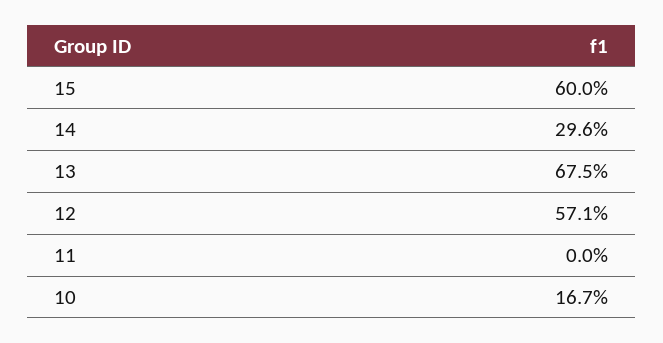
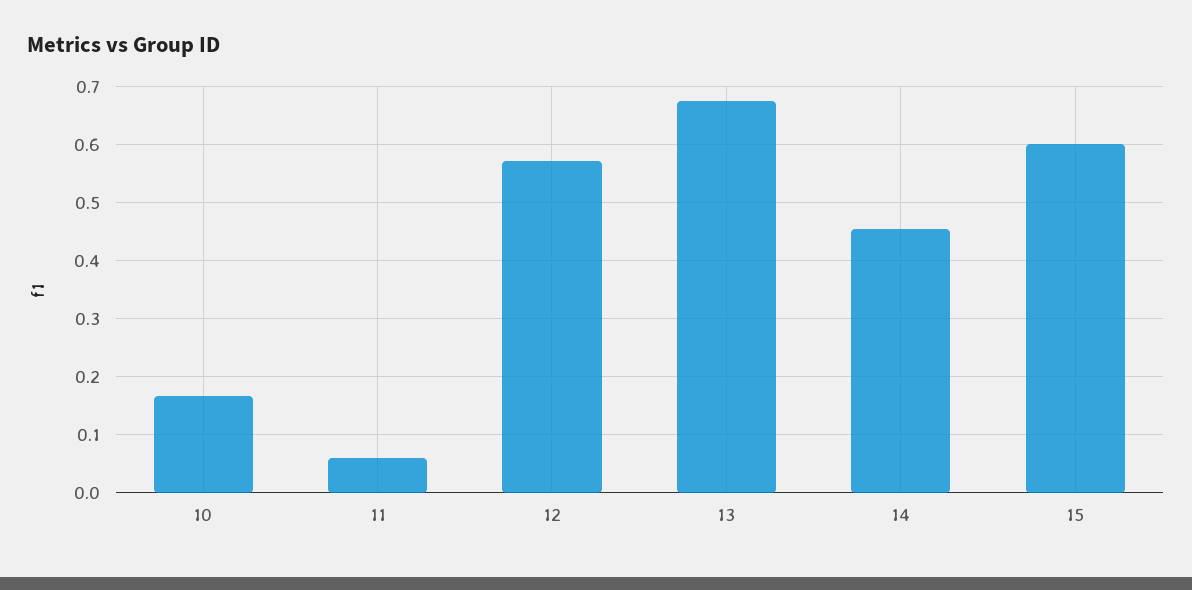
  {
    "15": 0.6,
-   "14": 0.296,
+   "14": 0.46,
    "13": 0.675,
    "12": 0.571,
-   "11": 0,
+   "11": 0.06,
    "10": 0.167
  }

